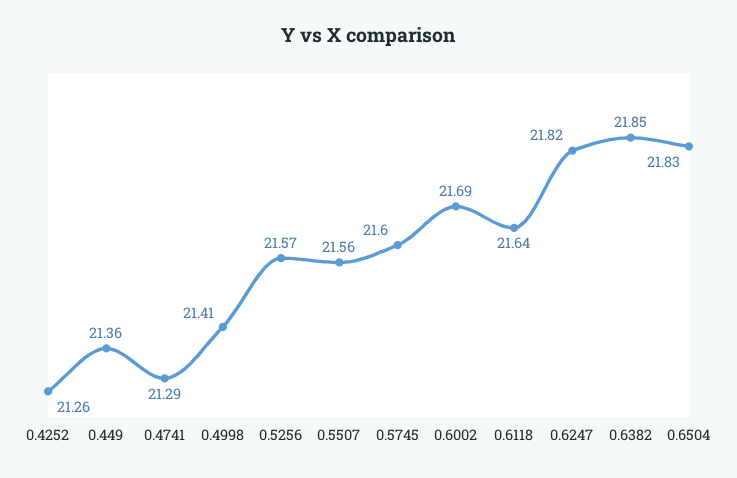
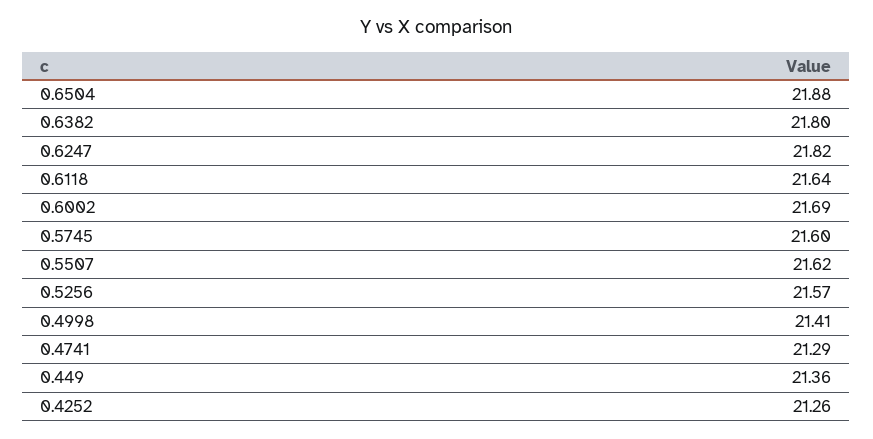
  {
    "0.4252": 21.26,
    "0.449": 21.36,
    "0.4741": 21.29,
    "0.4998": 21.41,
    "0.5256": 21.57,
-   "0.5507": 21.56,
+   "0.5507": 21.62,
    "0.5745": 21.6,
    "0.6002": 21.69,
    "0.6118": 21.64,
    "0.6247": 21.82,
-   "0.6382": 21.85,
+   "0.6382": 21.8,
-   "0.6504": 21.83
+   "0.6504": 21.88
  }

